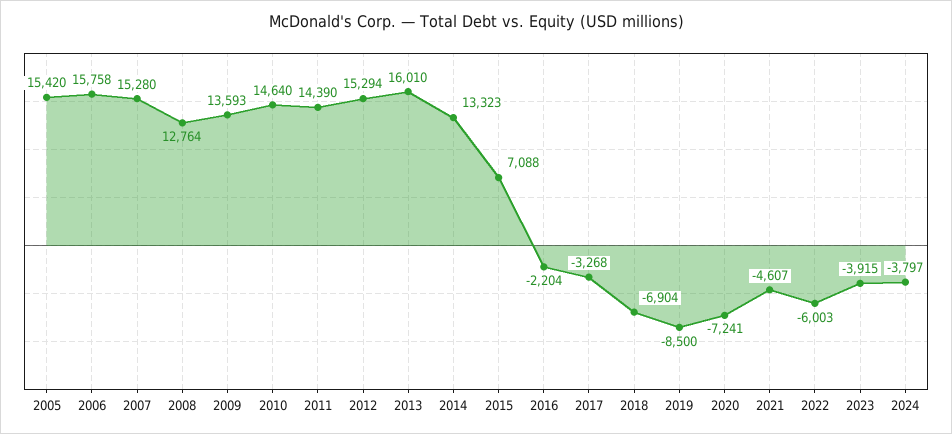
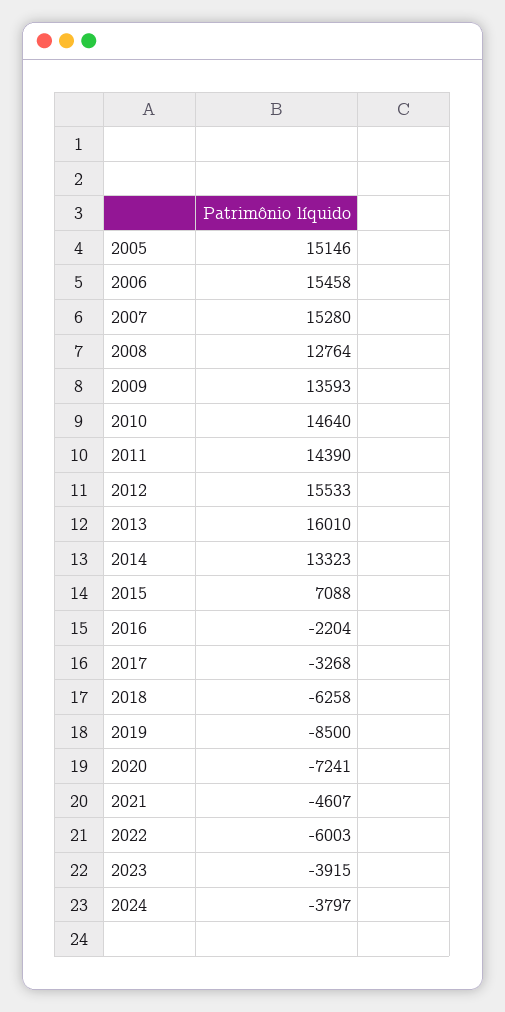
  {
-   "2005": 15420,
+   "2005": 15146,
-   "2006": 15758,
+   "2006": 15458,
    "2007": 15280,
    "2008": 12764,
    "2009": 13593,
    "2010": 14640,
    "2011": 14390,
-   "2012": 15294,
+   "2012": 15533,
    "2013": 16010,
    "2014": 13323,
    "2015": 7088,
    "2016": -2204,
    "2017": -3268,
-   "2018": -6904,
+   "2018": -6258,
    "2019": -8500,
    "2020": -7241,
    "2021": -4607,
    "2022": -6003,
    "2023": -3915,
    "2024": -3797
  }

